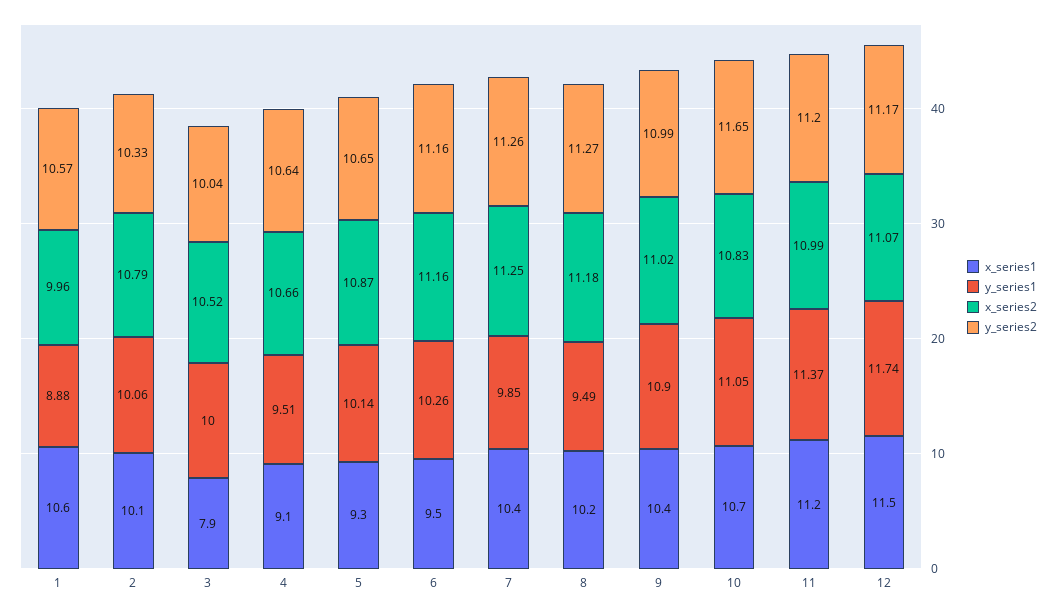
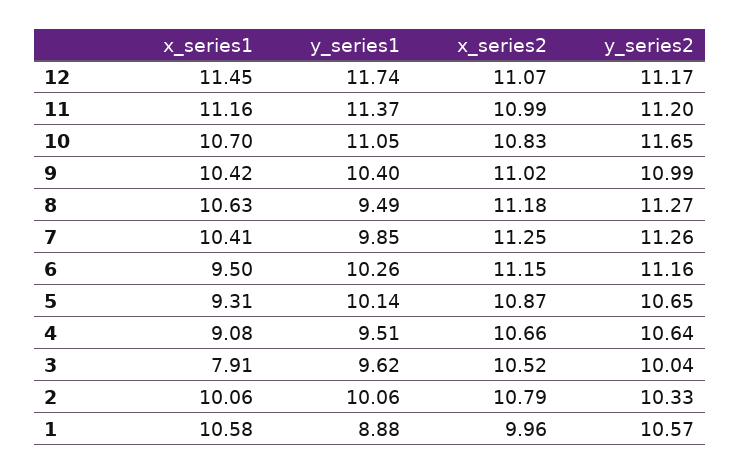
  {
    "x_series1": {
      "1": 10.58,
      "2": 10.06,
      "3": 7.91,
      "4": 9.08,
      "5": 9.31,
      "6": 9.5,
      "7": 10.41,
-     "8": 10.2,
+     "8": 10.63,
      "9": 10.42,
      "10": 10.7,
      "11": 11.16,
      "12": 11.45
    },
    "y_series1": {
      "1": 8.88,
      "2": 10.06,
-     "3": 10,
+     "3": 9.62,
      "4": 9.51,
      "5": 10.14,
      "6": 10.26,
      "7": 9.85,
      "8": 9.49,
-     "9": 10.9,
+     "9": 10.4,
      "10": 11.05,
      "11": 11.37,
      "12": 11.74
    },
    "x_series2": {
      "1": 9.96,
      "2": 10.79,
      "3": 10.52,
      "4": 10.66,
      "5": 10.87,
-     "6": 11.16,
+     "6": 11.15,
      "7": 11.25,
      "8": 11.18,
      "9": 11.02,
      "10": 10.83,
      "11": 10.99,
      "12": 11.07
    },
    "y_series2": {
      "1": 10.57,
      "2": 10.33,
      "3": 10.04,
      "4": 10.64,
      "5": 10.65,
      "6": 11.16,
      "7": 11.26,
      "8": 11.27,
      "9": 10.99,
      "10": 11.65,
      "11": 11.2,
      "12": 11.17
    }
  }

